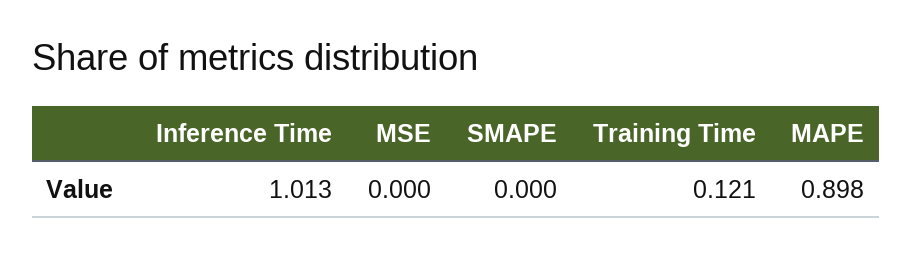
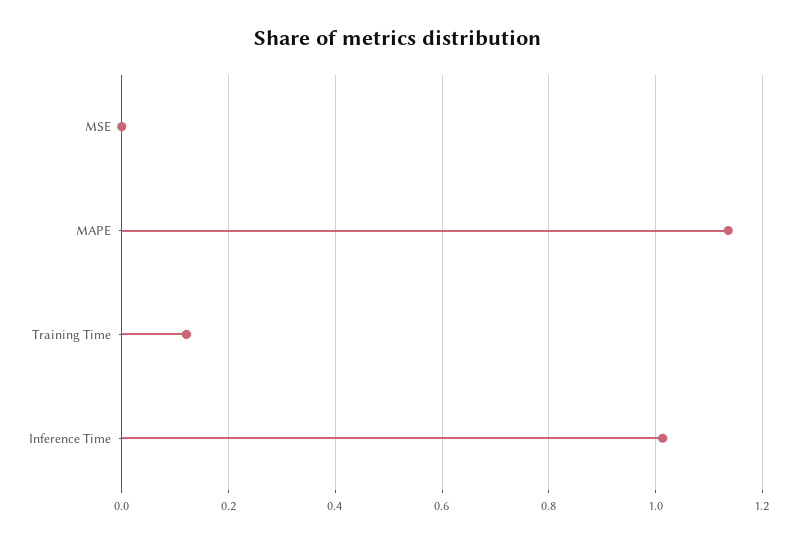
  {
    "Inference Time": 1.013,
    "MSE": 0,
-   "SMAPE": 0,
    "Training Time": 0.121,
-   "MAPE": 0.898
+   "MAPE": 1.14
  }

